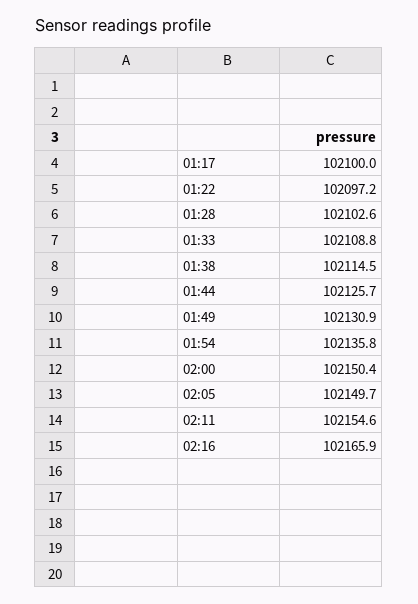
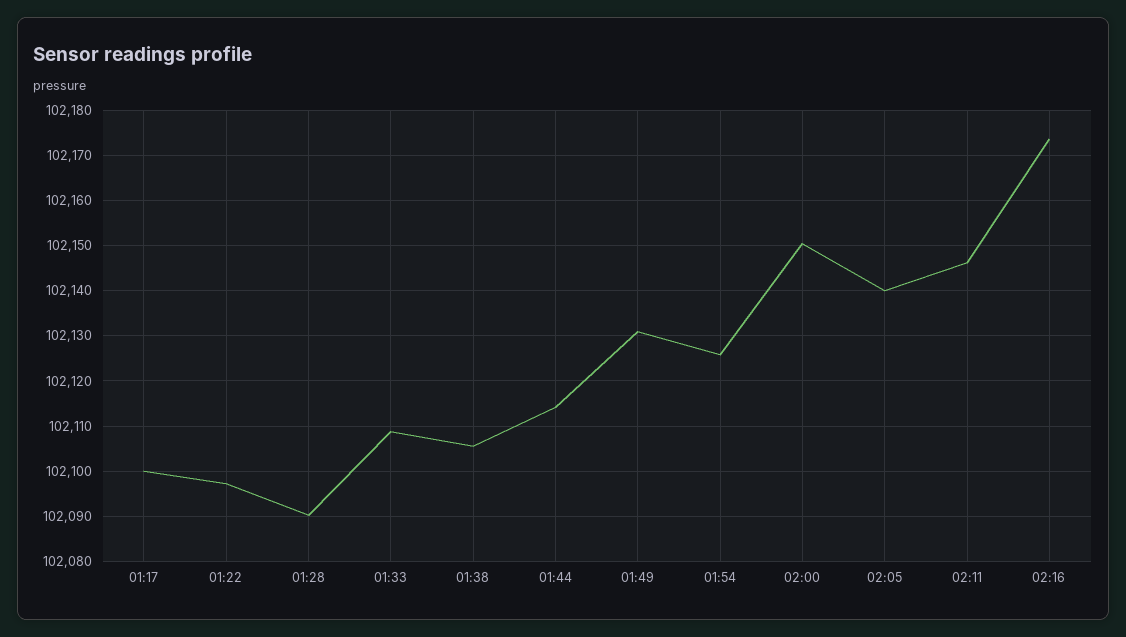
  {
    "01:17": 102100,
    "01:22": 102097.2,
-   "01:28": 102102.6,
+   "01:28": 102090,
    "01:33": 102108.8,
-   "01:38": 102114.5,
+   "01:38": 102106,
-   "01:44": 102125.7,
+   "01:44": 102114,
    "01:49": 102130.9,
-   "01:54": 102135.8,
+   "01:54": 102126,
    "02:00": 102150.4,
-   "02:05": 102149.7,
+   "02:05": 102140,
-   "02:11": 102154.6,
+   "02:11": 102146,
-   "02:16": 102165.9
+   "02:16": 102174
  }

